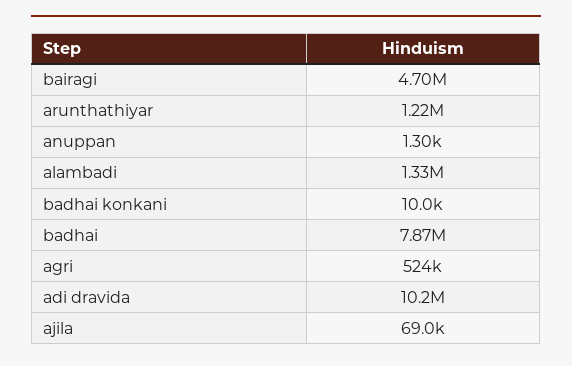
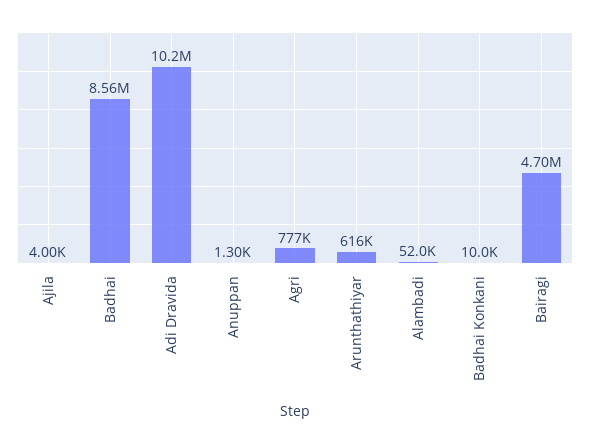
  {
    "bairagi": 4700000,
-   "arunthathiyar": 1220000,
+   "arunthathiyar": 616000,
    "anuppan": 1300,
-   "alambadi": 1330000,
+   "alambadi": 52000,
    "badhai konkani": 10000,
-   "badhai": 7870000,
+   "badhai": 8560000,
-   "agri": 524000,
+   "agri": 777000,
    "adi dravida": 10200000,
-   "ajila": 69000
+   "ajila": 4000
  }

